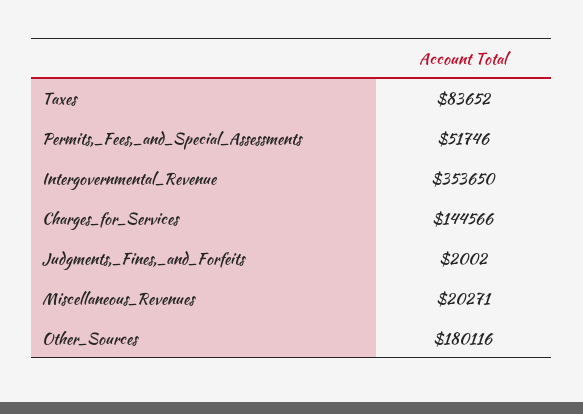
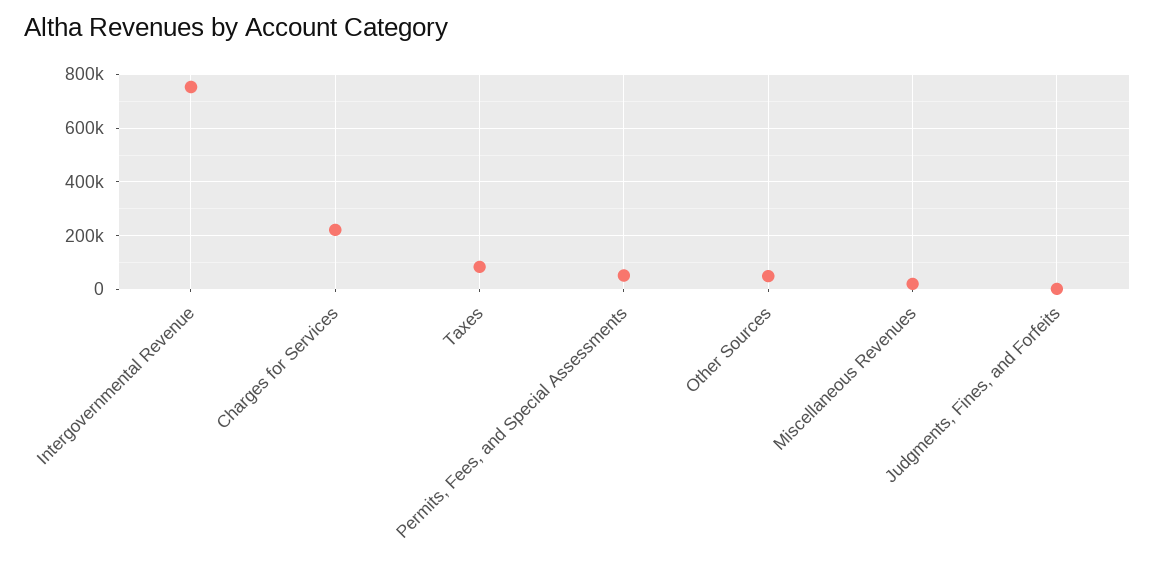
  {
    "Taxes": 83652,
    "Permits,_Fees,_and_Special_Assessments": 51746,
-   "Intergovernmental_Revenue": 353650,
+   "Intergovernmental_Revenue": 750000,
-   "Charges_for_Services": 144566,
+   "Charges_for_Services": 225000,
    "Judgments,_Fines,_and_Forfeits": 2002,
    "Miscellaneous_Revenues": 20271,
-   "Other_Sources": 180116
+   "Other_Sources": 50000
  }

